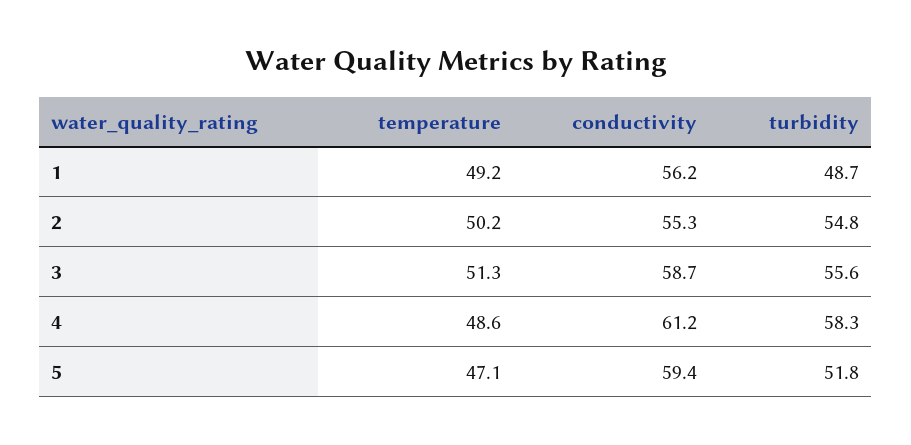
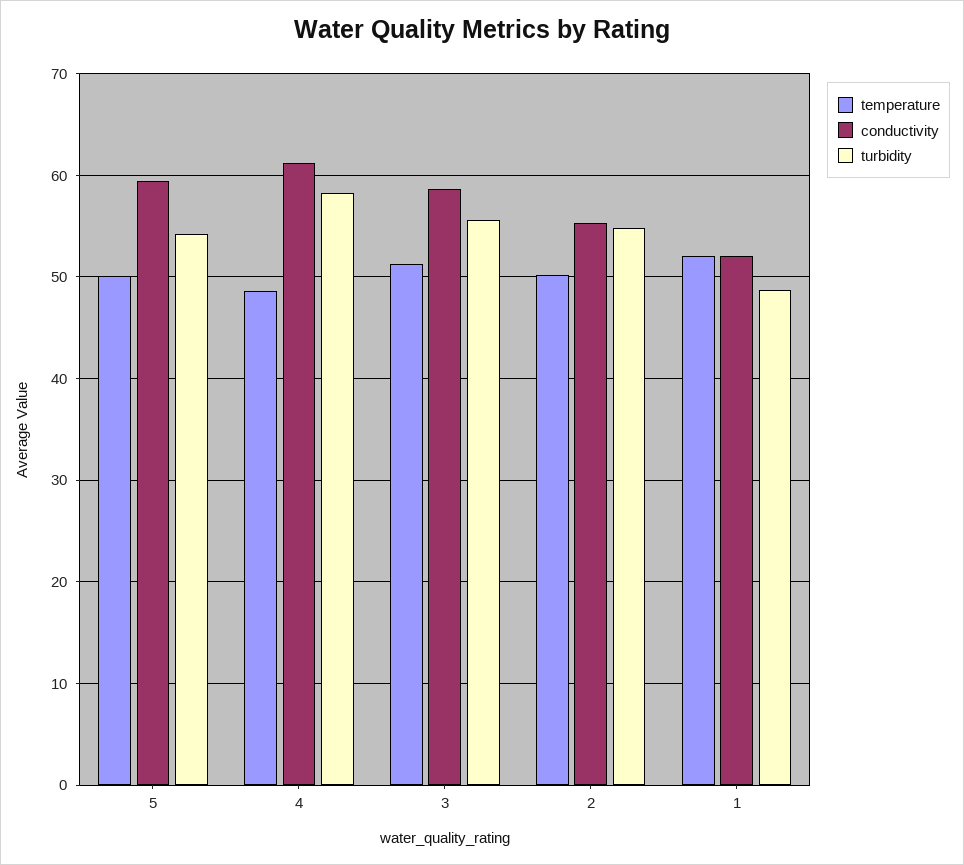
  {
    "temperature": {
-     "1": 49.2,
+     "1": 52,
      "2": 50.2,
      "3": 51.3,
      "4": 48.6,
-     "5": 47.1
+     "5": 50
    },
    "conductivity": {
-     "1": 56.2,
+     "1": 52,
      "2": 55.3,
      "3": 58.7,
      "4": 61.2,
      "5": 59.4
    },
    "turbidity": {
      "1": 48.7,
      "2": 54.8,
      "3": 55.6,
      "4": 58.3,
-     "5": 51.8
+     "5": 54
    }
  }

